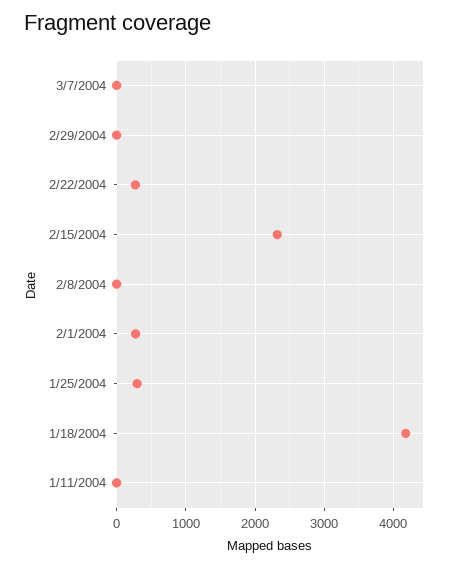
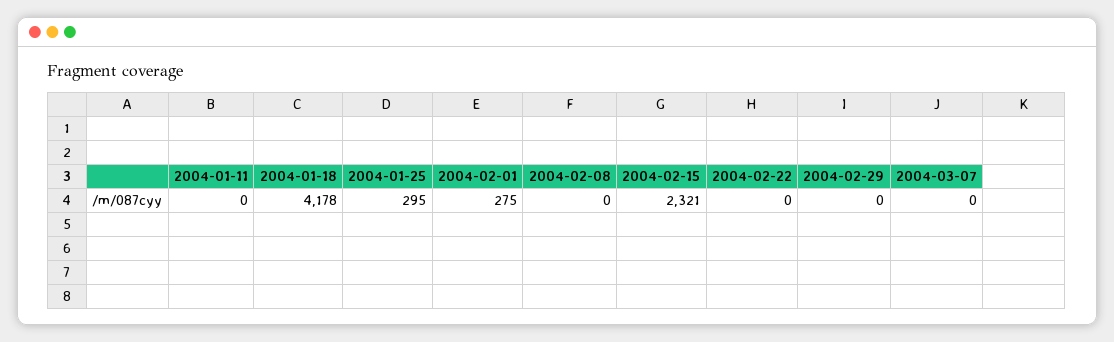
  {
    "3/7/2004": 0,
    "2/29/2004": 0,
-   "2/22/2004": 300,
+   "2/22/2004": 0,
    "2/15/2004": 2321,
    "2/8/2004": 0,
    "2/1/2004": 275,
    "1/25/2004": 295,
    "1/18/2004": 4178,
    "1/11/2004": 0
  }

